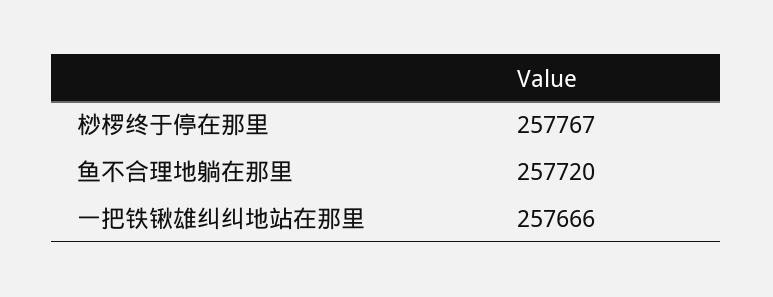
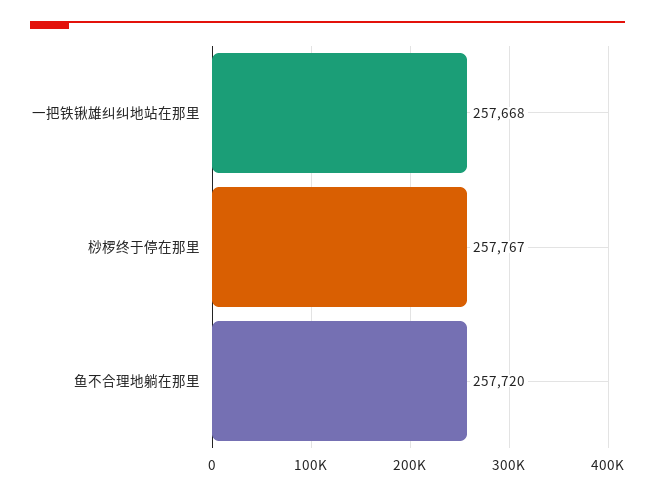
  {
    "桫椤终于停在那里": 257767,
    "鱼不合理地躺在那里": 257720,
-   "一把铁锹雄纠纠地站在那里": 257666
+   "一把铁锹雄纠纠地站在那里": 257668
  }

